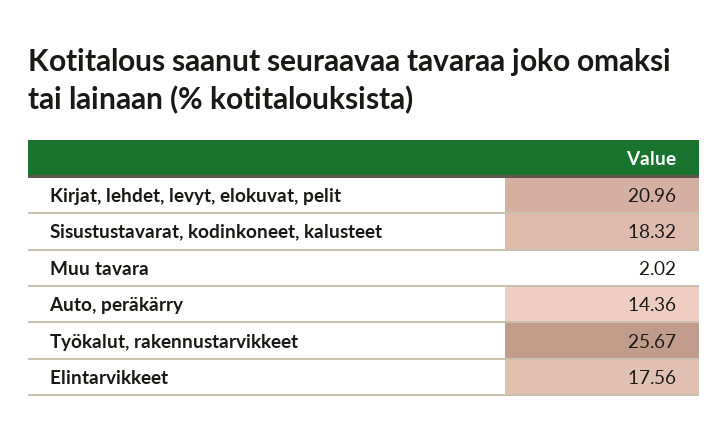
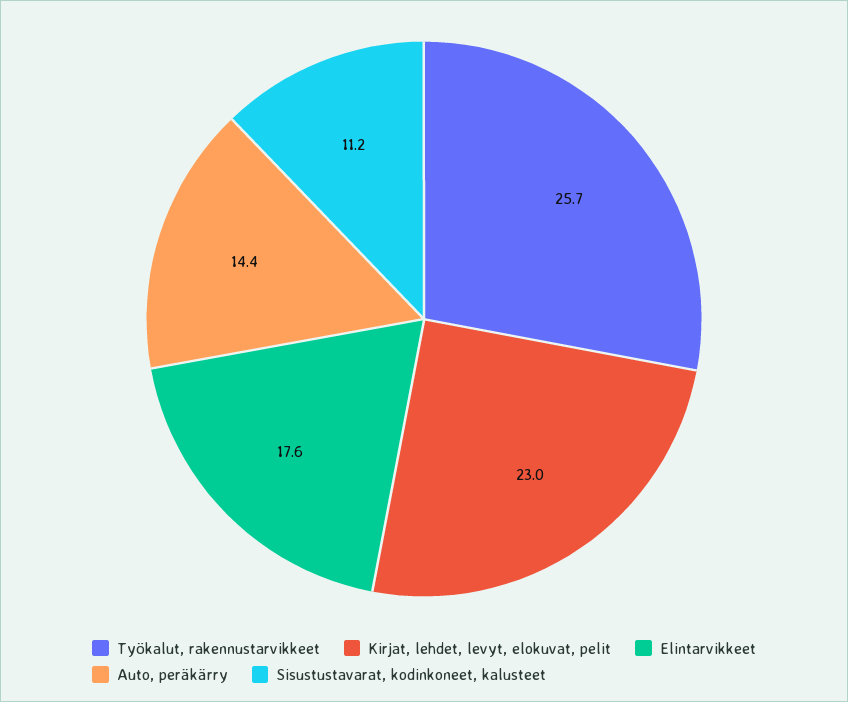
  {
-   "Kirjat, lehdet, levyt, elokuvat, pelit": 20.96,
+   "Kirjat, lehdet, levyt, elokuvat, pelit": 23,
-   "Sisustustavarat, kodinkoneet, kalusteet": 18.32,
+   "Sisustustavarat, kodinkoneet, kalusteet": 11.2,
-   "Muu tavara": 2.02,
    "Auto, peräkärry": 14.36,
    "Työkalut, rakennustarvikkeet": 25.67,
    "Elintarvikkeet": 17.56
  }

